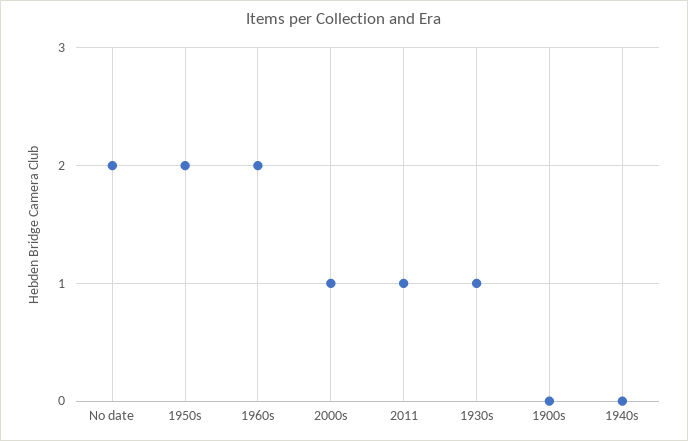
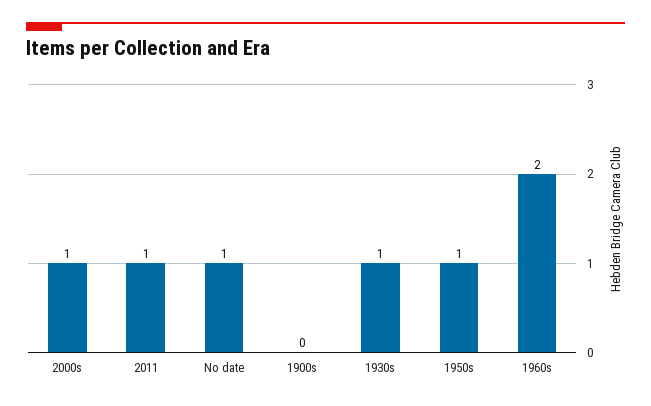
  {
-   "No date": 2,
+   "No date": 1,
-   "1950s": 2,
+   "1950s": 1,
    "1960s": 2,
    "2000s": 1,
    "2011": 1,
    "1930s": 1,
-   "1900s": 0,
+   "1900s": 0
-   "1940s": 0
  }

